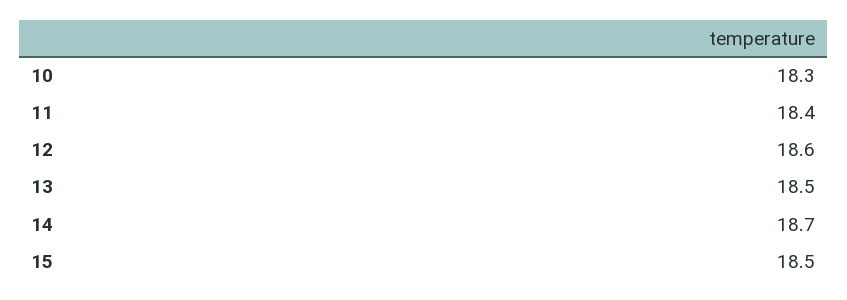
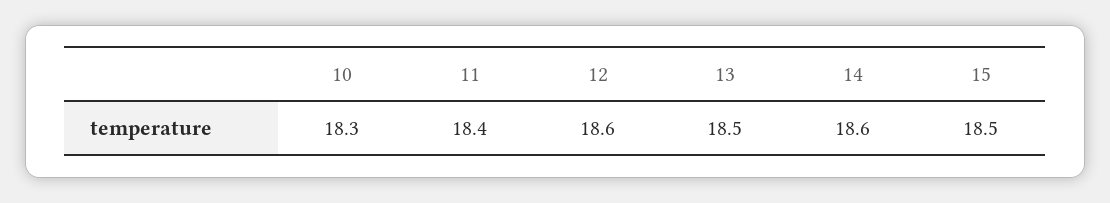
  {
    "10": 18.3,
    "11": 18.4,
    "12": 18.6,
    "13": 18.5,
-   "14": 18.7,
+   "14": 18.6,
    "15": 18.5
  }

